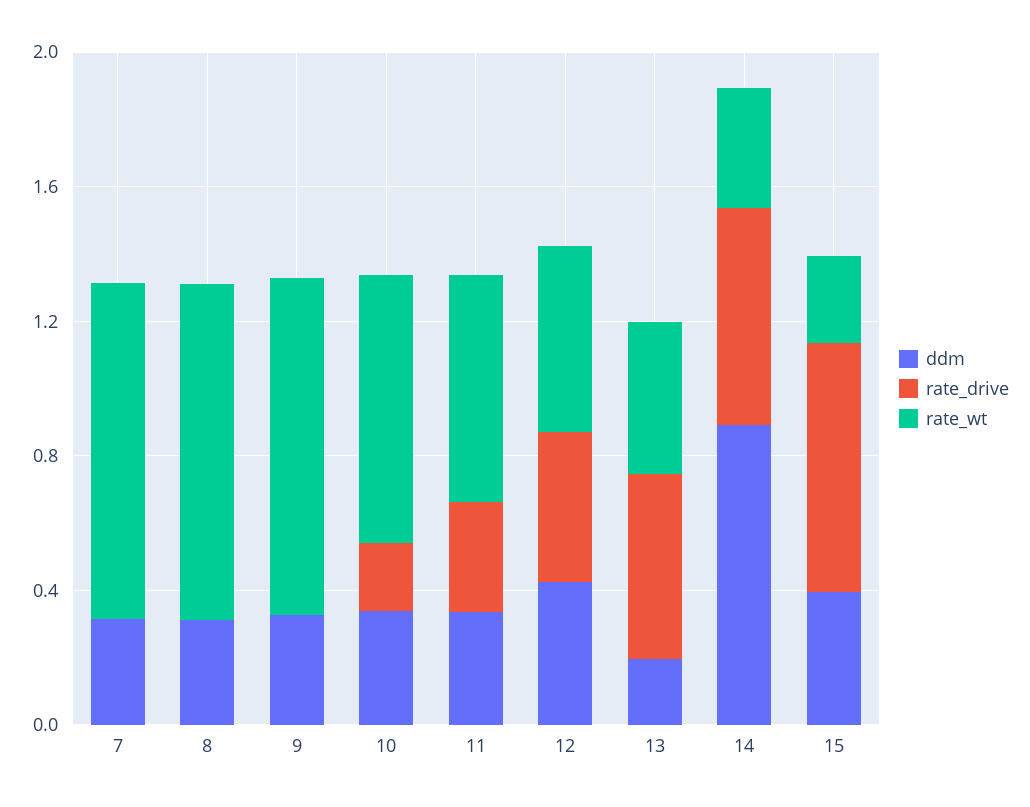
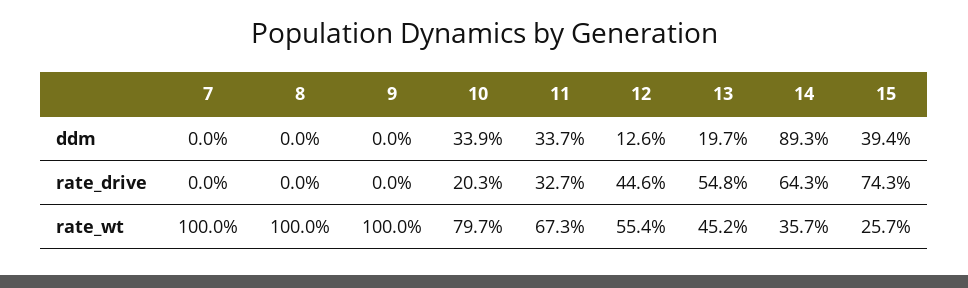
  {
    "ddm": {
-     "7": 0.3,
+     "7": 0,
-     "8": 0.3,
+     "8": 0,
-     "9": 0.3,
+     "9": 0,
      "10": 0.339,
      "11": 0.337,
-     "12": 0.4,
+     "12": 0.126,
      "13": 0.197,
      "14": 0.893,
      "15": 0.394
    },
    "rate_drive": {
      "7": 0,
      "8": 0,
      "9": 0,
      "10": 0.203,
      "11": 0.327,
      "12": 0.446,
      "13": 0.548,
      "14": 0.643,
      "15": 0.743
    },
    "rate_wt": {
      "7": 1,
      "8": 1,
      "9": 1,
      "10": 0.797,
      "11": 0.673,
      "12": 0.554,
      "13": 0.452,
      "14": 0.357,
      "15": 0.257
    }
  }

